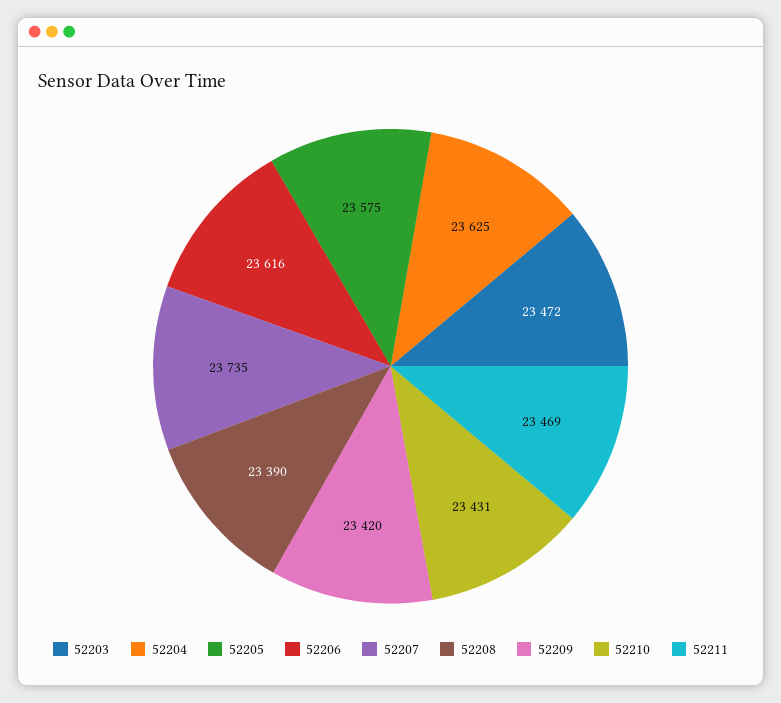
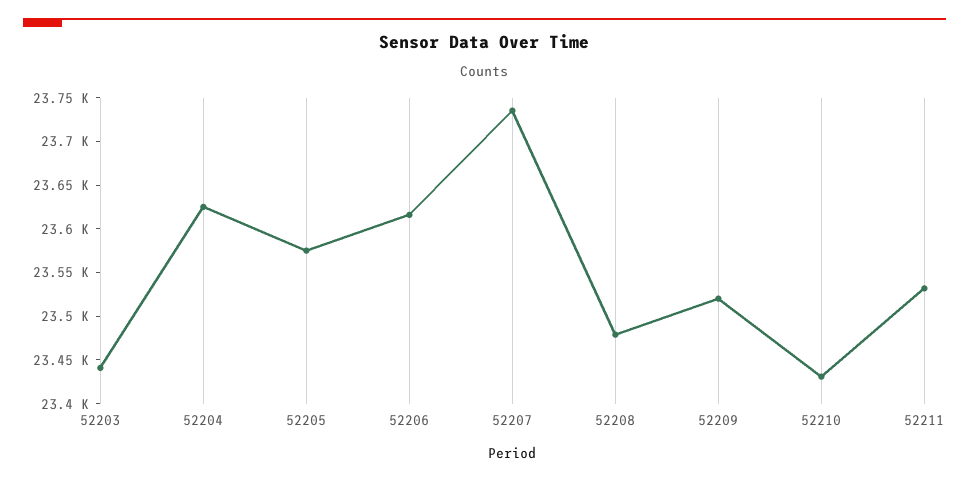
  {
-   "52203": 23472,
+   "52203": 23440,
    "52204": 23625,
    "52205": 23575,
    "52206": 23616,
    "52207": 23735,
-   "52208": 23390,
+   "52208": 23480,
-   "52209": 23420,
+   "52209": 23520,
    "52210": 23431,
-   "52211": 23469
+   "52211": 23530
  }

